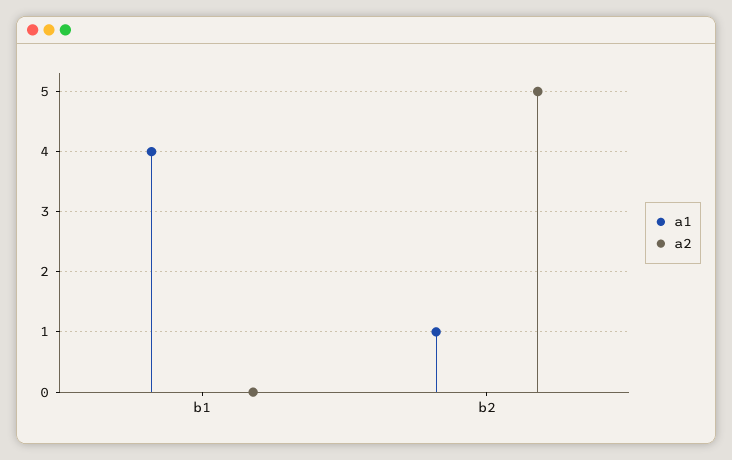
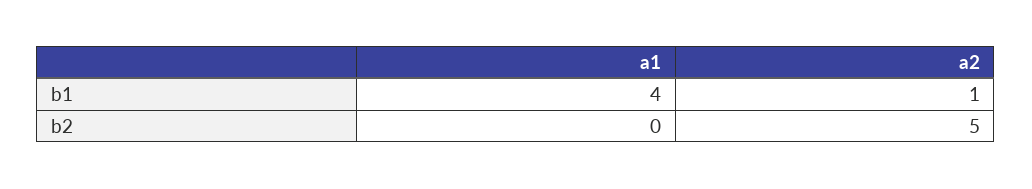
  {
    "a1": {
      "b1": 4,
-     "b2": 1
+     "b2": 0
    },
    "a2": {
-     "b1": 0,
+     "b1": 1,
      "b2": 5
    }
  }

